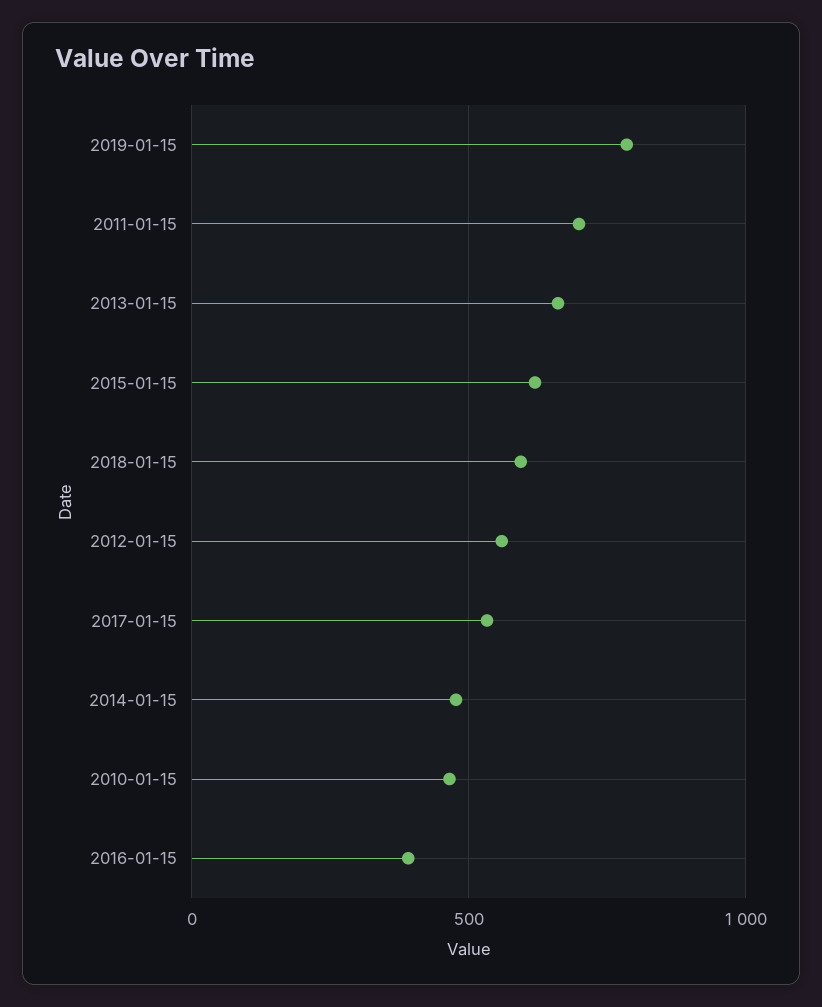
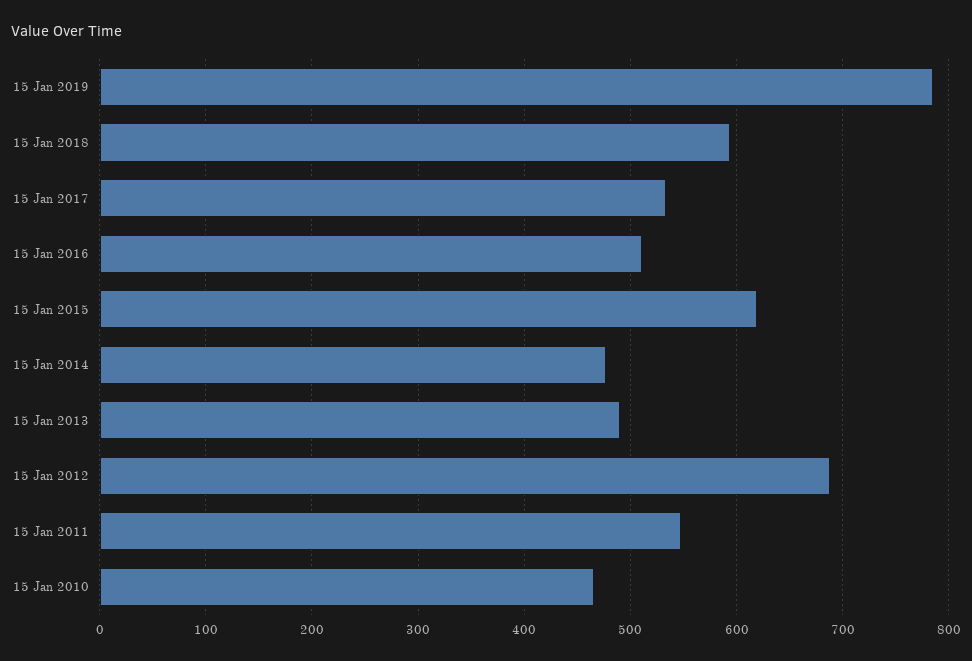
  {
    "2019-01-15": 790,
-   "2011-01-15": 700,
+   "2011-01-15": 550,
-   "2013-01-15": 650,
+   "2013-01-15": 490,
    "2015-01-15": 620,
    "2018-01-15": 590,
-   "2012-01-15": 550,
+   "2012-01-15": 690,
    "2017-01-15": 530,
    "2014-01-15": 480,
    "2010-01-15": 470,
-   "2016-01-15": 400
+   "2016-01-15": 510
  }

